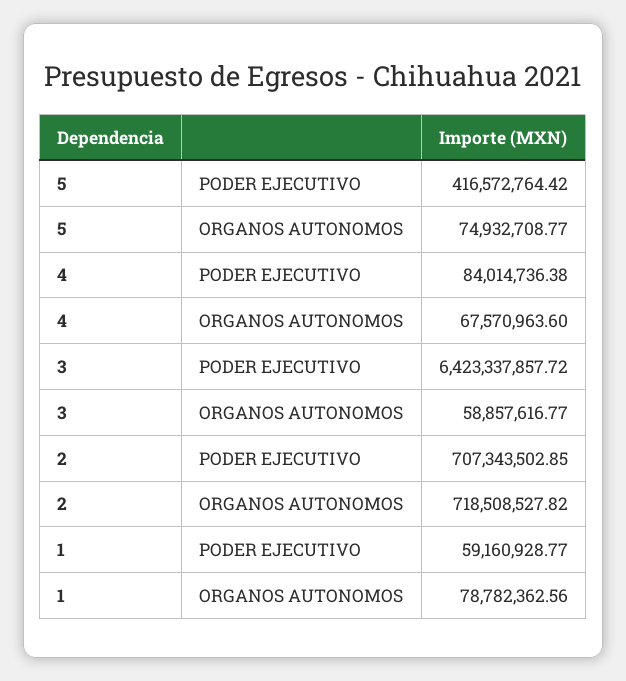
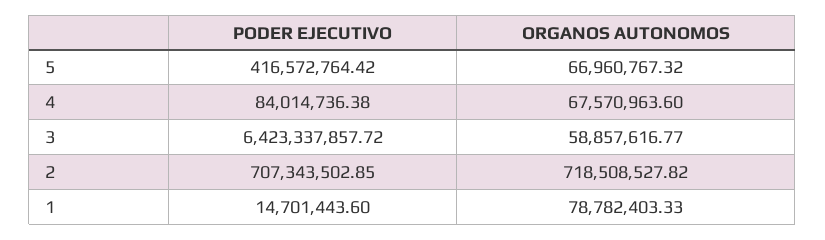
  {
    "5": {
      "PODER EJECUTIVO": 416572764.42,
-     "ORGANOS AUTONOMOS": 74932708.77
+     "ORGANOS AUTONOMOS": 66960767.32
    },
    "4": {
      "PODER EJECUTIVO": 84014736.38,
      "ORGANOS AUTONOMOS": 67570963.6
    },
    "3": {
      "PODER EJECUTIVO": 6423337857.72,
      "ORGANOS AUTONOMOS": 58857616.77
    },
    "2": {
      "PODER EJECUTIVO": 707343502.85,
      "ORGANOS AUTONOMOS": 718508527.82
    },
    "1": {
-     "PODER EJECUTIVO": 59160928.77,
+     "PODER EJECUTIVO": 14701443.6,
-     "ORGANOS AUTONOMOS": 78782362.56
+     "ORGANOS AUTONOMOS": 78782403.33
    }
  }

